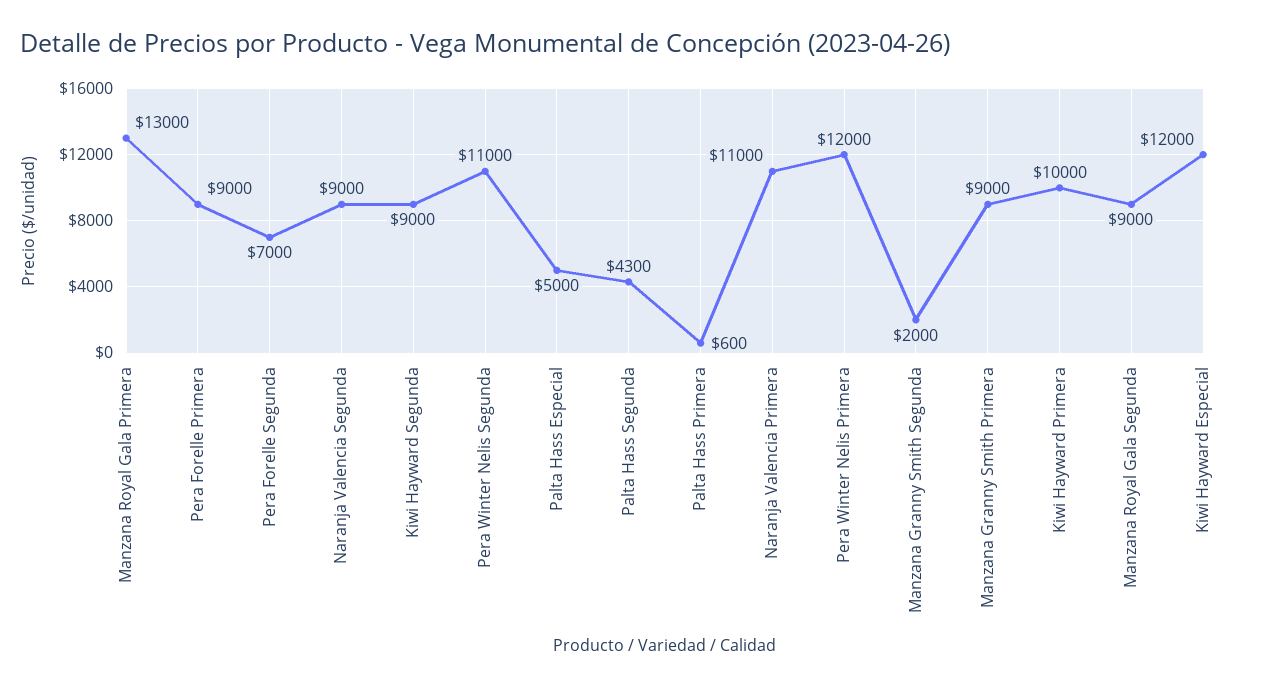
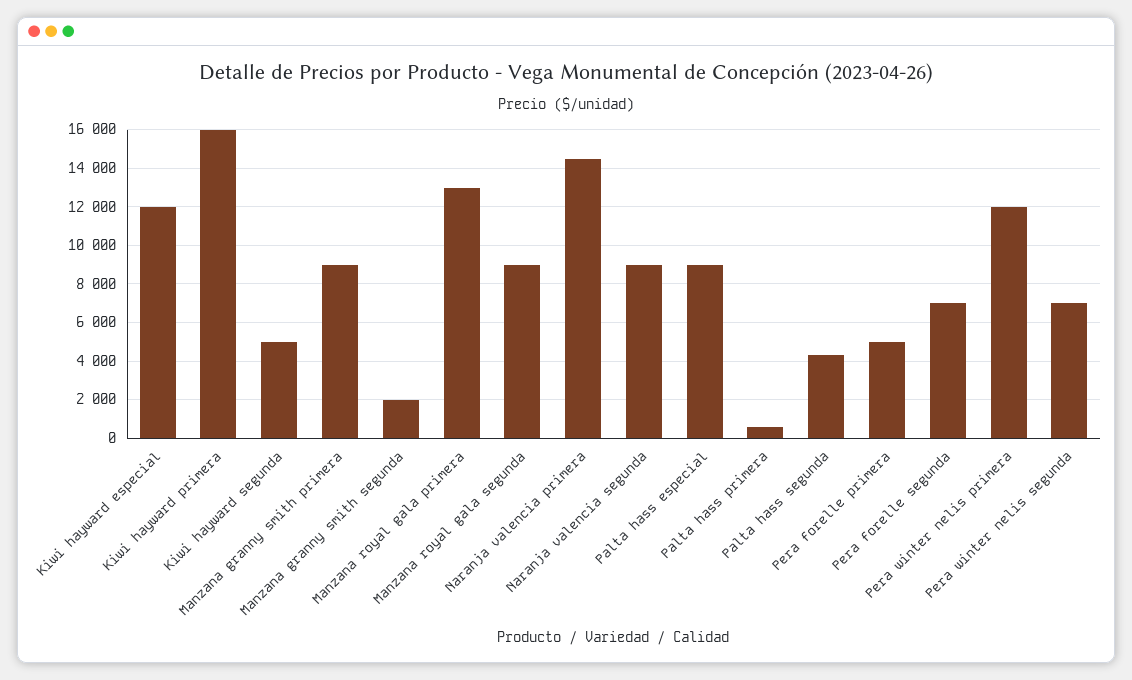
  {
    "Manzana Royal Gala Primera": 13000,
-   "Pera Forelle Primera": 9000,
+   "Pera Forelle Primera": 5000,
    "Pera Forelle Segunda": 7000,
    "Naranja Valencia Segunda": 9000,
-   "Kiwi Hayward Segunda": 9000,
+   "Kiwi Hayward Segunda": 5000,
-   "Pera Winter Nelis Segunda": 11000,
+   "Pera Winter Nelis Segunda": 7000,
-   "Palta Hass Especial": 5000,
+   "Palta Hass Especial": 9000,
    "Palta Hass Segunda": 4300,
    "Palta Hass Primera": 600,
-   "Naranja Valencia Primera": 11000,
+   "Naranja Valencia Primera": 14500,
    "Pera Winter Nelis Primera": 12000,
    "Manzana Granny Smith Segunda": 2000,
    "Manzana Granny Smith Primera": 9000,
-   "Kiwi Hayward Primera": 10000,
+   "Kiwi Hayward Primera": 16000,
    "Manzana Royal Gala Segunda": 9000,
    "Kiwi Hayward Especial": 12000
  }

